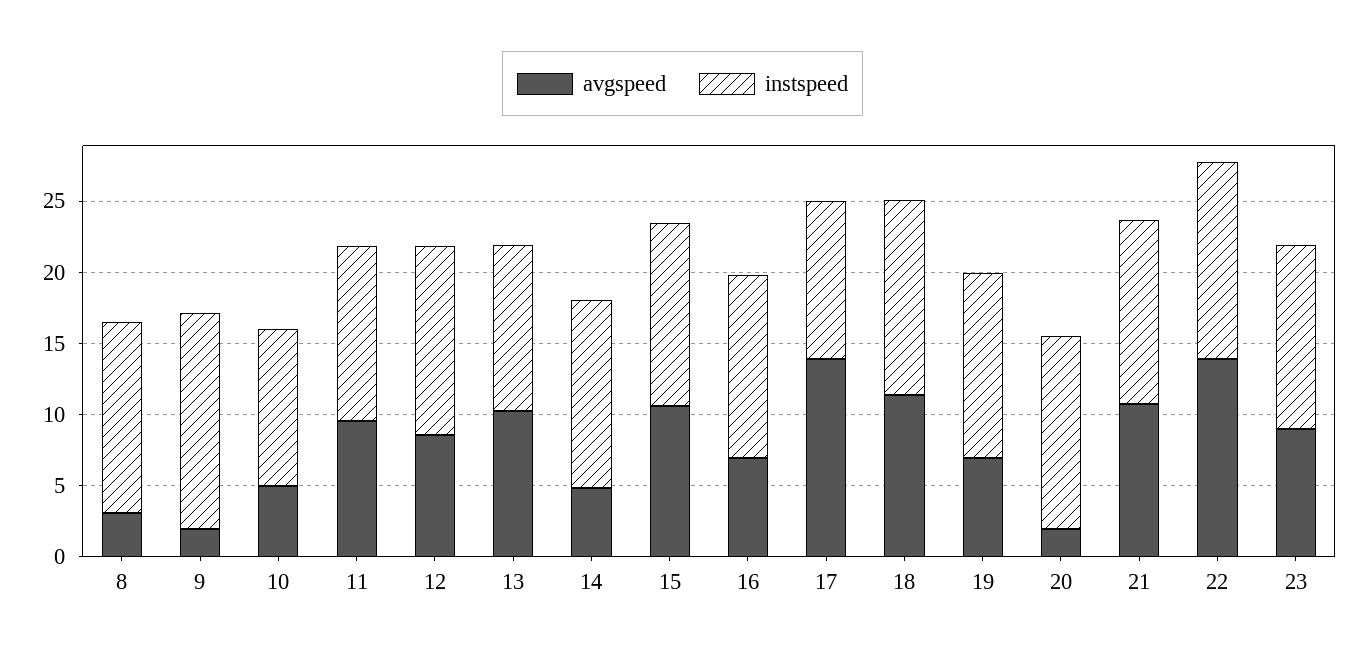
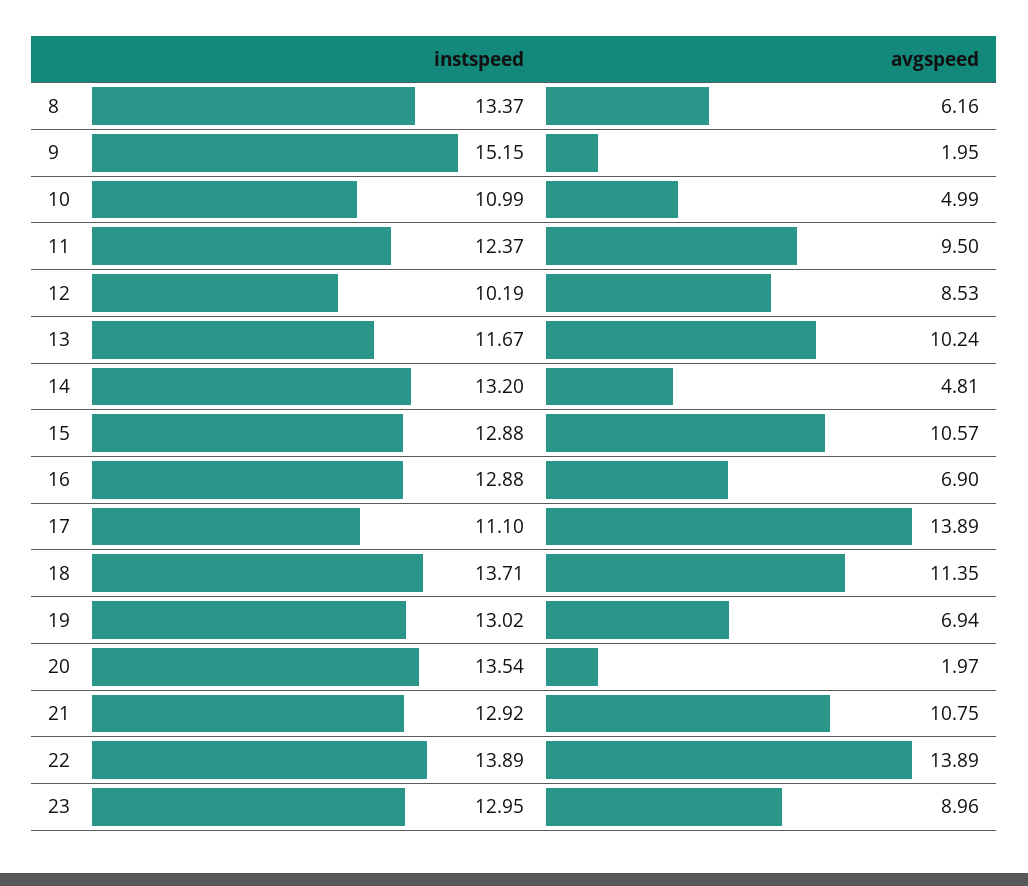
  {
    "avgspeed": {
-     "8": 3,
+     "8": 6.16,
      "9": 1.95,
      "10": 4.99,
      "11": 9.5,
      "12": 8.53,
      "13": 10.24,
      "14": 4.81,
      "15": 10.57,
      "16": 6.9,
      "17": 13.89,
      "18": 11.35,
      "19": 6.94,
      "20": 1.97,
      "21": 10.75,
      "22": 13.89,
      "23": 8.96
    },
    "instspeed": {
      "8": 13.37,
      "9": 15.15,
      "10": 10.99,
      "11": 12.37,
-     "12": 13,
+     "12": 10.19,
      "13": 11.67,
      "14": 13.2,
      "15": 12.88,
      "16": 12.88,
      "17": 11.1,
      "18": 13.71,
      "19": 13.02,
      "20": 13.54,
      "21": 12.92,
      "22": 13.89,
      "23": 12.95
    }
  }

